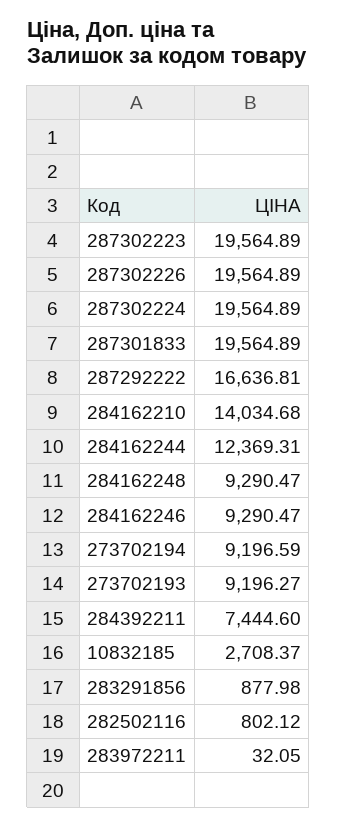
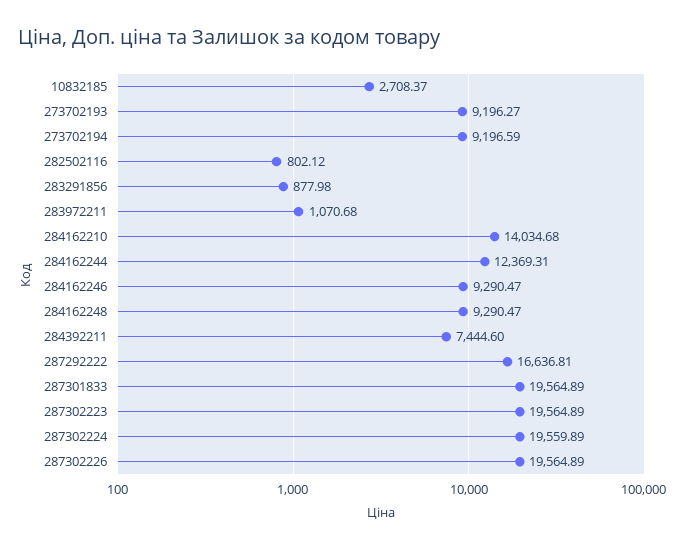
  {
    "287302223": 19564.89,
    "287302226": 19564.89,
-   "287302224": 19564.89,
+   "287302224": 19559.89,
    "287301833": 19564.89,
    "287292222": 16636.81,
    "284162210": 14034.68,
    "284162244": 12369.31,
    "284162248": 9290.47,
    "284162246": 9290.47,
    "273702194": 9196.59,
    "273702193": 9196.27,
    "284392211": 7444.6,
    "10832185": 2708.37,
    "283291856": 877.98,
    "282502116": 802.12,
-   "283972211": 32.05
+   "283972211": 1070.68
  }

